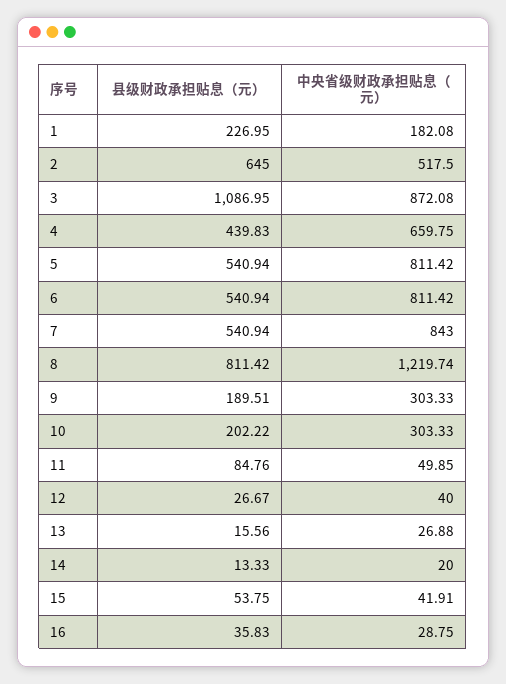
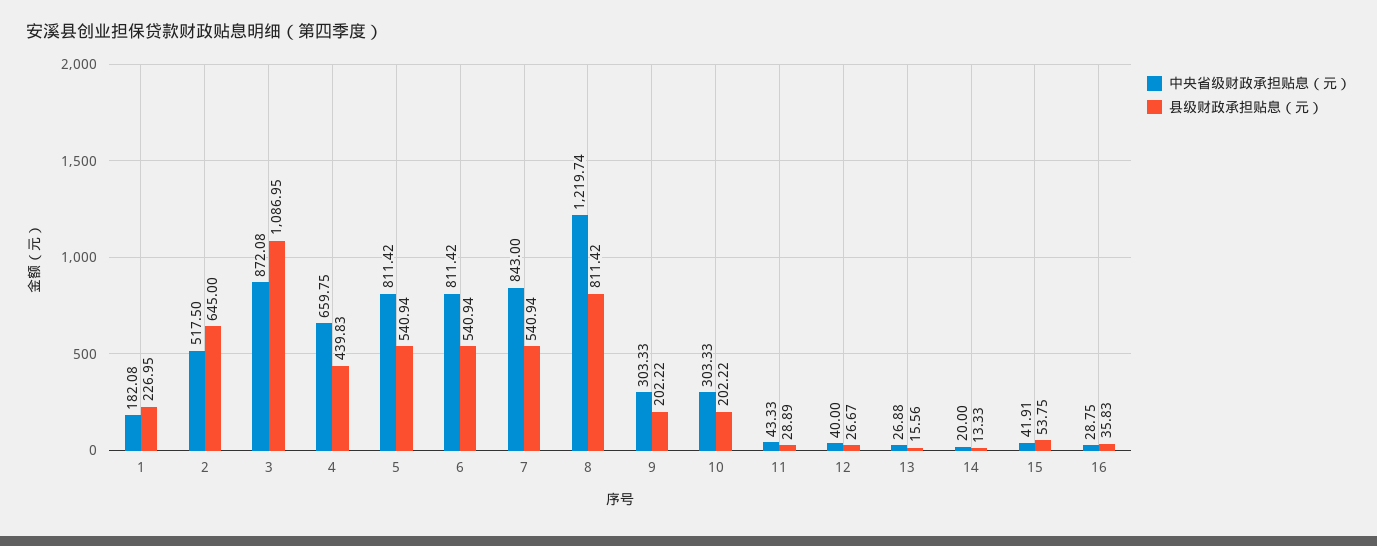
  {
    "县级财政承担贴息（元）": {
      "1": 226.95,
      "2": 645,
      "3": 1086.95,
      "4": 439.83,
      "5": 540.94,
      "6": 540.94,
      "7": 540.94,
      "8": 811.42,
-     "9": 189.51,
+     "9": 202.22,
      "10": 202.22,
-     "11": 84.76,
+     "11": 28.89,
      "12": 26.67,
      "13": 15.56,
      "14": 13.33,
      "15": 53.75,
      "16": 35.83
    },
    "中央省级财政承担贴息（元）": {
      "1": 182.08,
      "2": 517.5,
      "3": 872.08,
      "4": 659.75,
      "5": 811.42,
      "6": 811.42,
      "7": 843,
      "8": 1219.74,
      "9": 303.33,
      "10": 303.33,
-     "11": 49.85,
+     "11": 43.33,
      "12": 40,
      "13": 26.88,
      "14": 20,
      "15": 41.91,
      "16": 28.75
    }
  }

